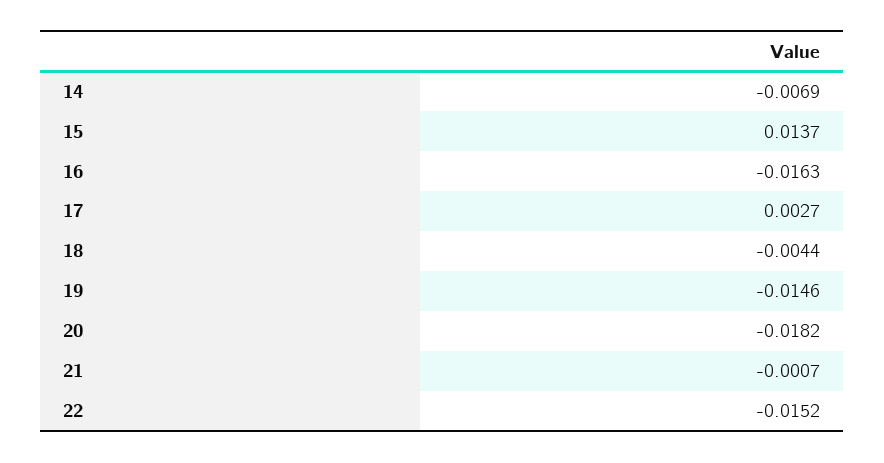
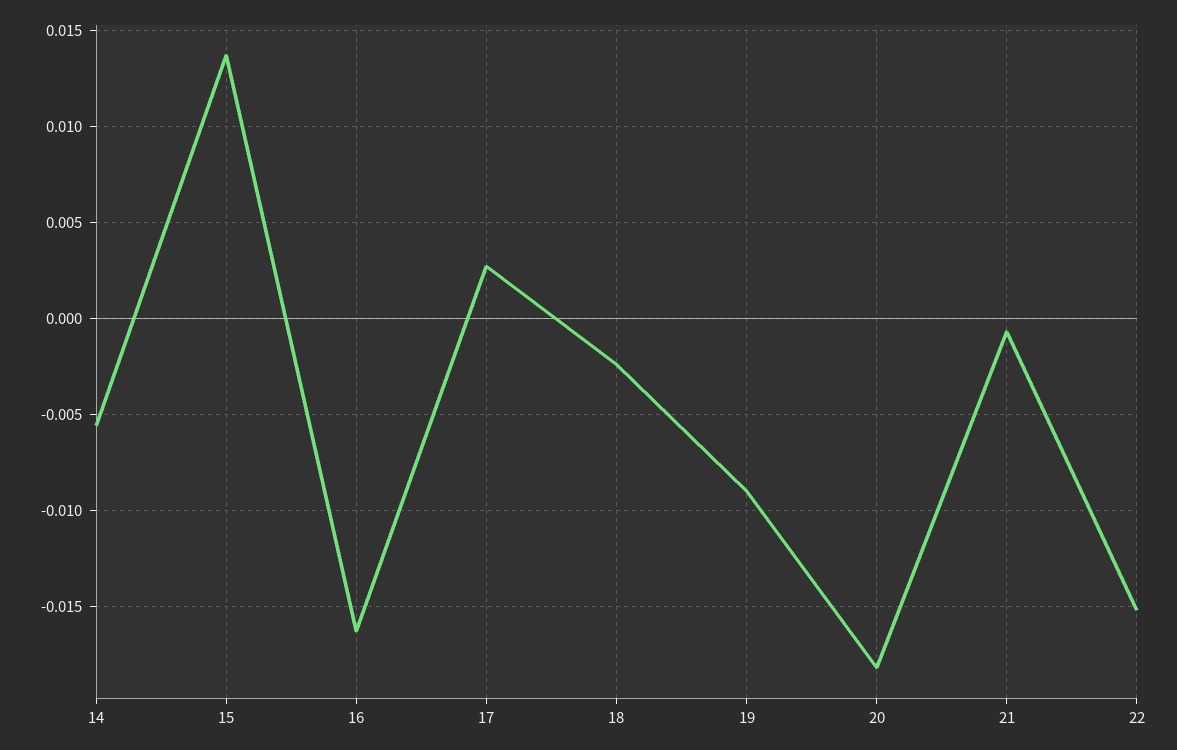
  {
-   "14": -0.0069,
+   "14": -0.0055,
    "15": 0.0137,
    "16": -0.0163,
    "17": 0.0027,
-   "18": -0.0044,
+   "18": -0.0025,
-   "19": -0.0146,
+   "19": -0.009,
    "20": -0.0182,
    "21": -0.0007,
    "22": -0.0152
  }

